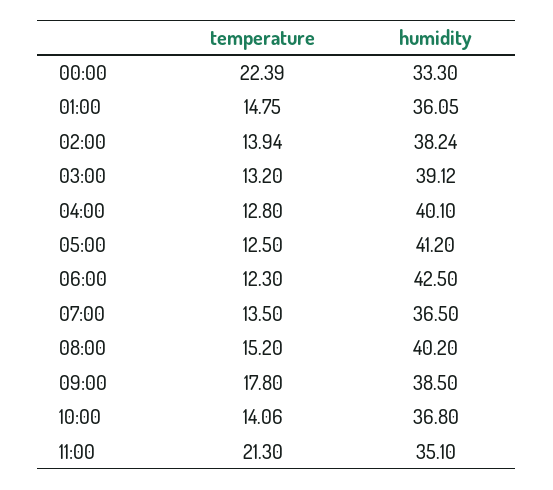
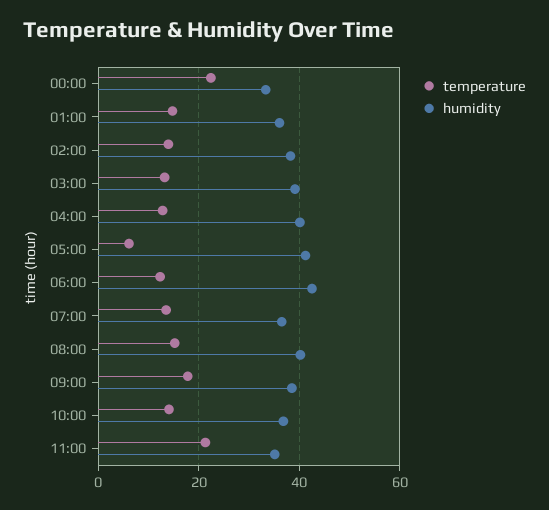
  {
    "temperature": {
      "00:00": 22.39,
      "01:00": 14.75,
      "02:00": 13.94,
      "03:00": 13.2,
      "04:00": 12.8,
-     "05:00": 12.5,
+     "05:00": 6,
      "06:00": 12.3,
      "07:00": 13.5,
      "08:00": 15.2,
      "09:00": 17.8,
      "10:00": 14.06,
      "11:00": 21.3
    },
    "humidity": {
      "00:00": 33.3,
      "01:00": 36.05,
      "02:00": 38.24,
      "03:00": 39.12,
      "04:00": 40.1,
      "05:00": 41.2,
      "06:00": 42.5,
      "07:00": 36.5,
      "08:00": 40.2,
      "09:00": 38.5,
      "10:00": 36.8,
      "11:00": 35.1
    }
  }

